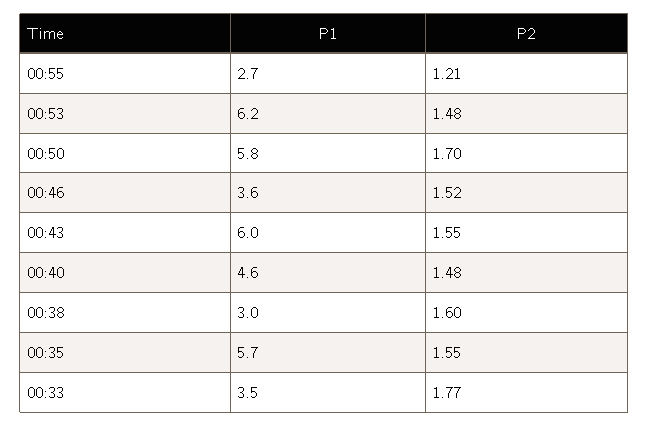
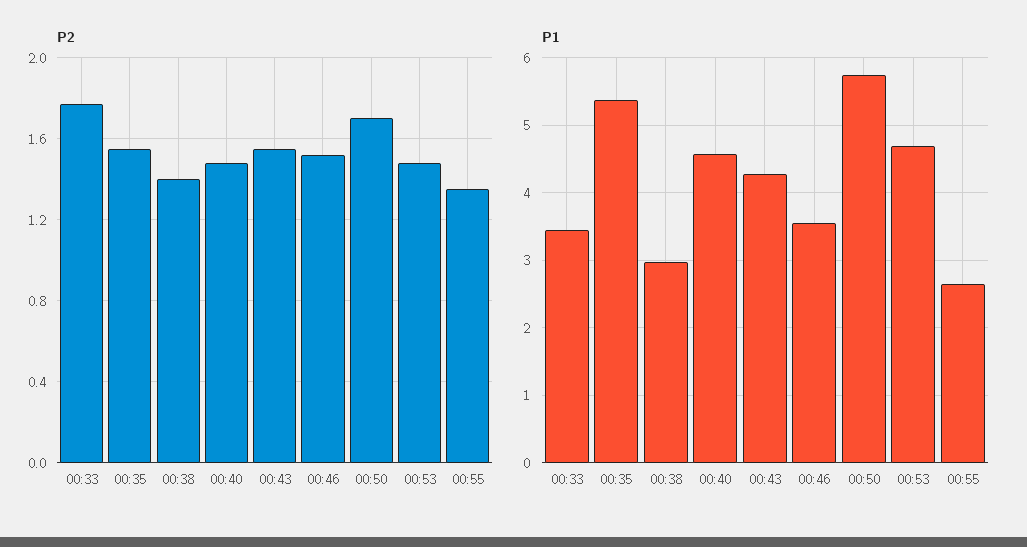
  {
    "P1": {
      "00:55": 2.7,
-     "00:53": 6.2,
+     "00:53": 4.7,
      "00:50": 5.8,
      "00:46": 3.6,
-     "00:43": 6,
+     "00:43": 4.3,
      "00:40": 4.6,
      "00:38": 3,
-     "00:35": 5.7,
+     "00:35": 5.4,
      "00:33": 3.5
    },
    "P2": {
-     "00:55": 1.21,
+     "00:55": 1.35,
      "00:53": 1.48,
      "00:50": 1.7,
      "00:46": 1.52,
      "00:43": 1.55,
      "00:40": 1.48,
-     "00:38": 1.6,
+     "00:38": 1.4,
      "00:35": 1.55,
      "00:33": 1.77
    }
  }

